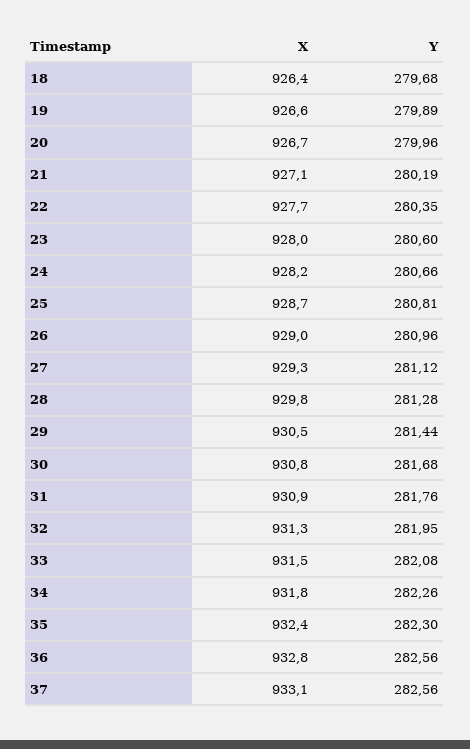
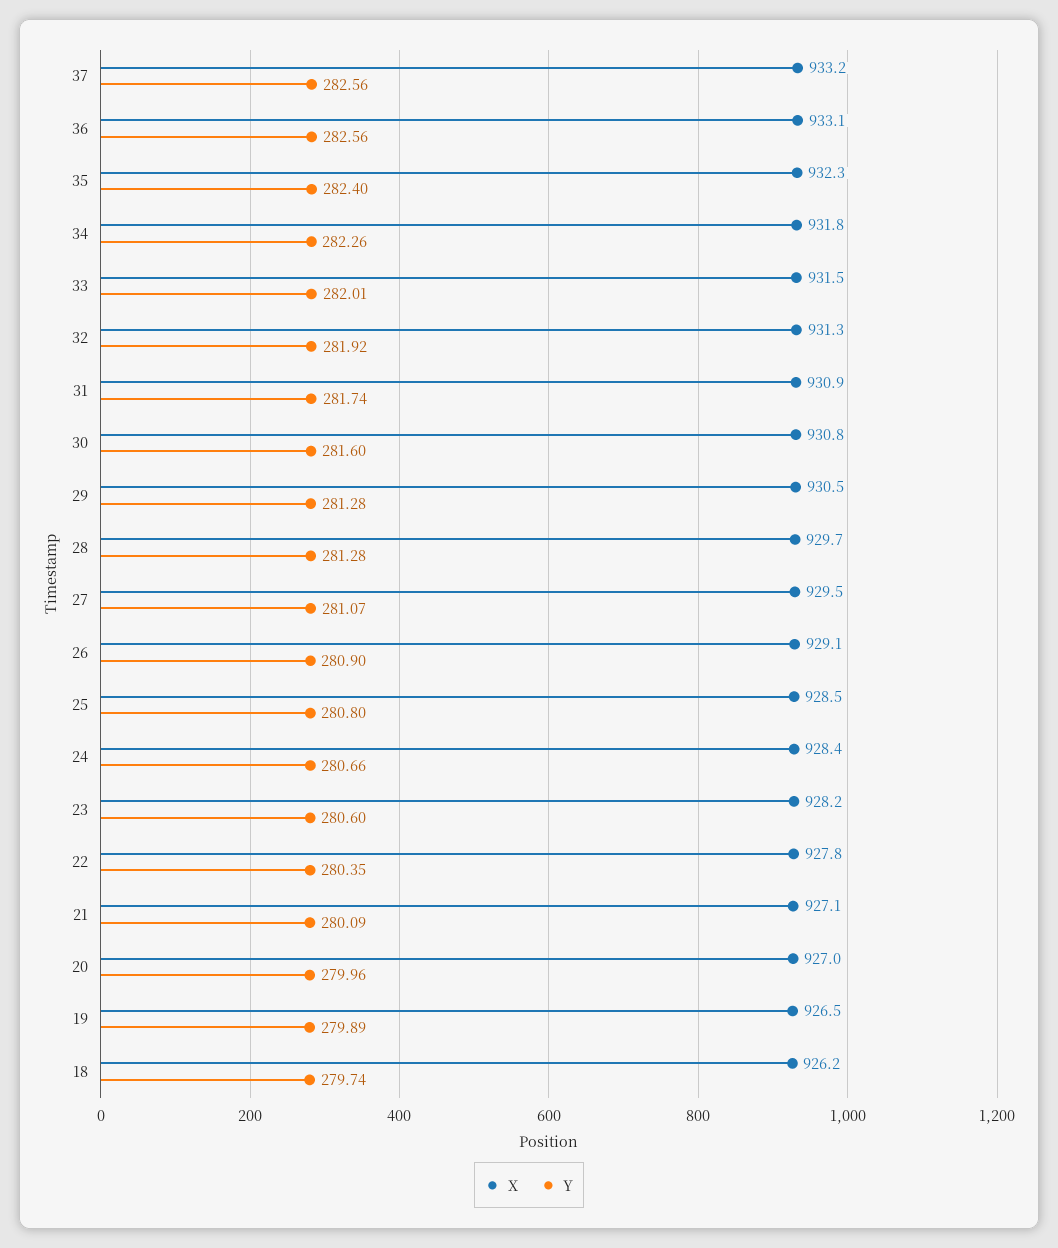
  {
    "X": {
-     "18": 926.4,
+     "18": 926.2,
-     "19": 926.6,
+     "19": 926.5,
-     "20": 926.7,
+     "20": 927,
      "21": 927.1,
-     "22": 927.7,
+     "22": 927.8,
-     "23": 928,
+     "23": 928.2,
-     "24": 928.2,
+     "24": 928.4,
-     "25": 928.7,
+     "25": 928.5,
-     "26": 929,
+     "26": 929.1,
-     "27": 929.3,
+     "27": 929.5,
-     "28": 929.8,
+     "28": 929.7,
      "29": 930.5,
      "30": 930.8,
      "31": 930.9,
      "32": 931.3,
      "33": 931.5,
      "34": 931.8,
-     "35": 932.4,
+     "35": 932.3,
-     "36": 932.8,
+     "36": 933.1,
-     "37": 933.1
+     "37": 933.2
    },
    "Y": {
-     "18": 279.68,
+     "18": 279.74,
      "19": 279.89,
      "20": 279.96,
-     "21": 280.19,
+     "21": 280.09,
      "22": 280.35,
      "23": 280.6,
      "24": 280.66,
-     "25": 280.81,
+     "25": 280.8,
-     "26": 280.96,
+     "26": 280.9,
-     "27": 281.12,
+     "27": 281.07,
      "28": 281.28,
-     "29": 281.44,
+     "29": 281.28,
-     "30": 281.68,
+     "30": 281.6,
-     "31": 281.76,
+     "31": 281.74,
-     "32": 281.95,
+     "32": 281.92,
-     "33": 282.08,
+     "33": 282.01,
      "34": 282.26,
-     "35": 282.3,
+     "35": 282.4,
      "36": 282.56,
      "37": 282.56
    }
  }

